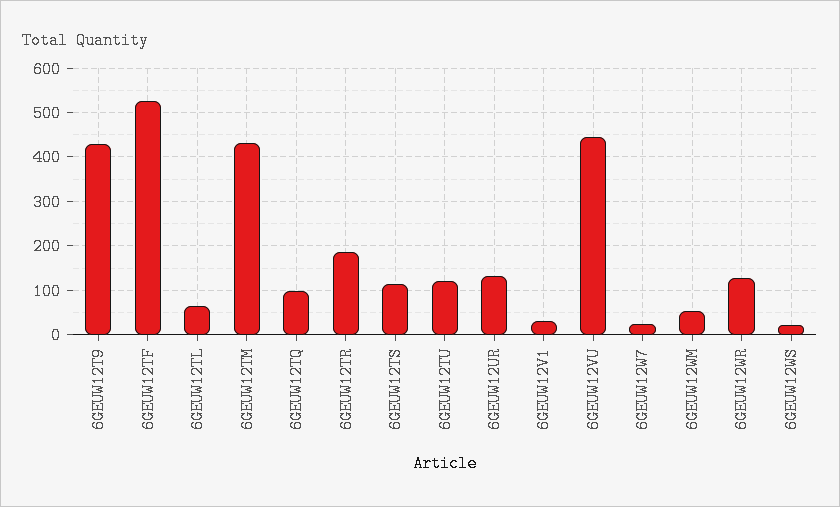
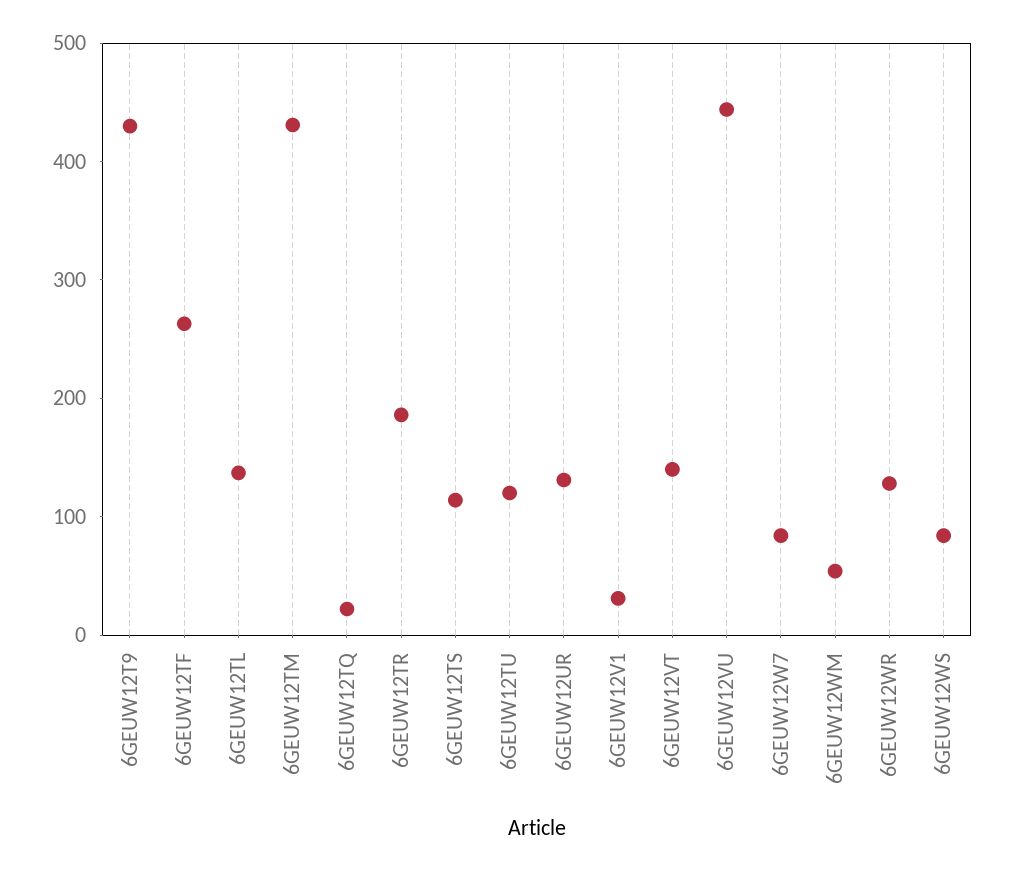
  {
    "6GEUW12T9": 440,
-   "6GEUW12TF": 520,
+   "6GEUW12TF": 260,
-   "6GEUW12TL": 60,
+   "6GEUW12TL": 140,
    "6GEUW12TM": 440,
-   "6GEUW12TQ": 100,
+   "6GEUW12TQ": 20,
    "6GEUW12TR": 180,
    "6GEUW12TS": 120,
    "6GEUW12TU": 120,
    "6GEUW12UR": 140,
    "6GEUW12V1": 40,
    "6GEUW12VU": 440,
-   "6GEUW12W7": 20,
+   "6GEUW12W7": 80,
    "6GEUW12WM": 60,
    "6GEUW12WR": 120,
-   "6GEUW12WS": 20
+   "6GEUW12WS": 80,
+   "6GEUW12VT": 140
  }

